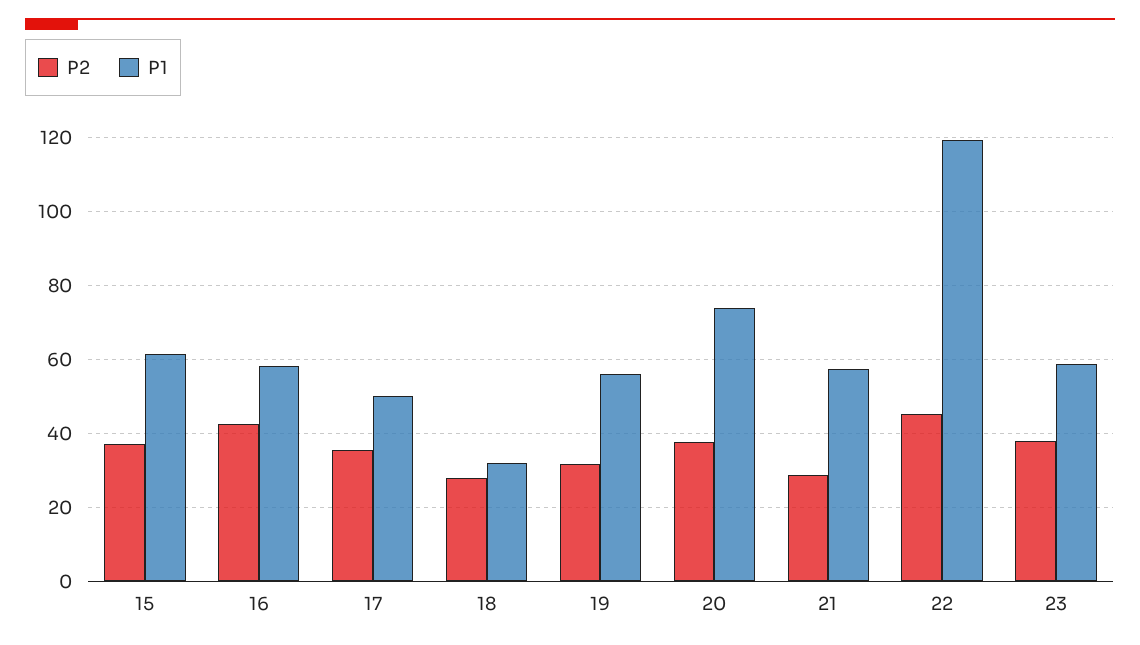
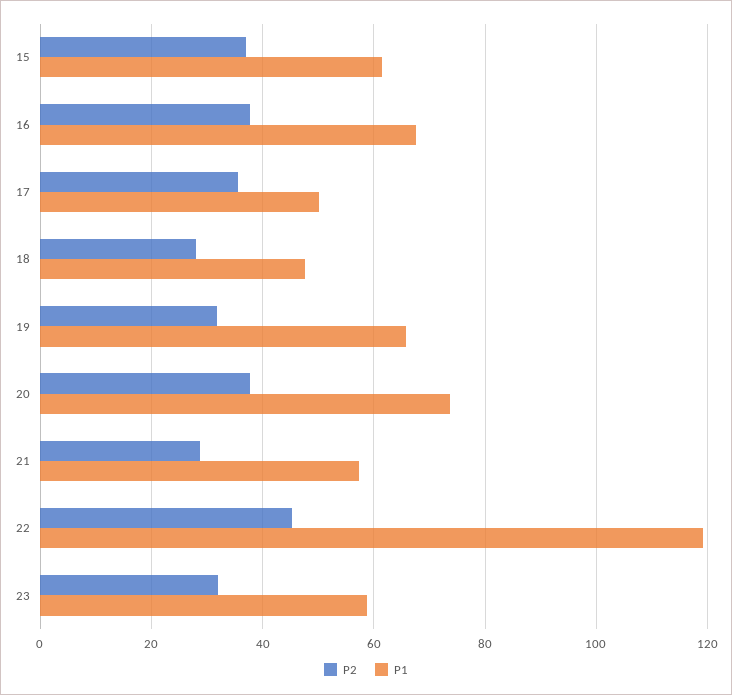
  {
    "P2": {
      "15": 38,
-     "16": 42,
+     "16": 38,
      "17": 36,
      "18": 28,
      "19": 32,
      "20": 38,
      "21": 28,
      "22": 46,
-     "23": 38
+     "23": 32
    },
    "P1": {
      "15": 62,
-     "16": 58,
+     "16": 68,
      "17": 50,
-     "18": 32,
+     "18": 48,
-     "19": 56,
+     "19": 66,
      "20": 74,
      "21": 58,
      "22": 120,
      "23": 58
    }
  }

